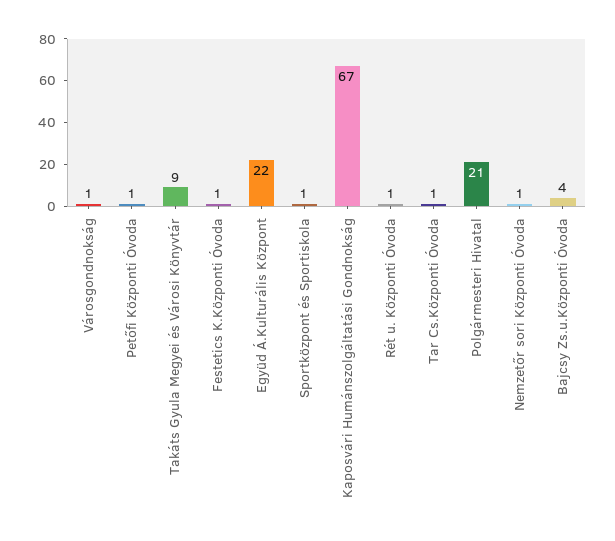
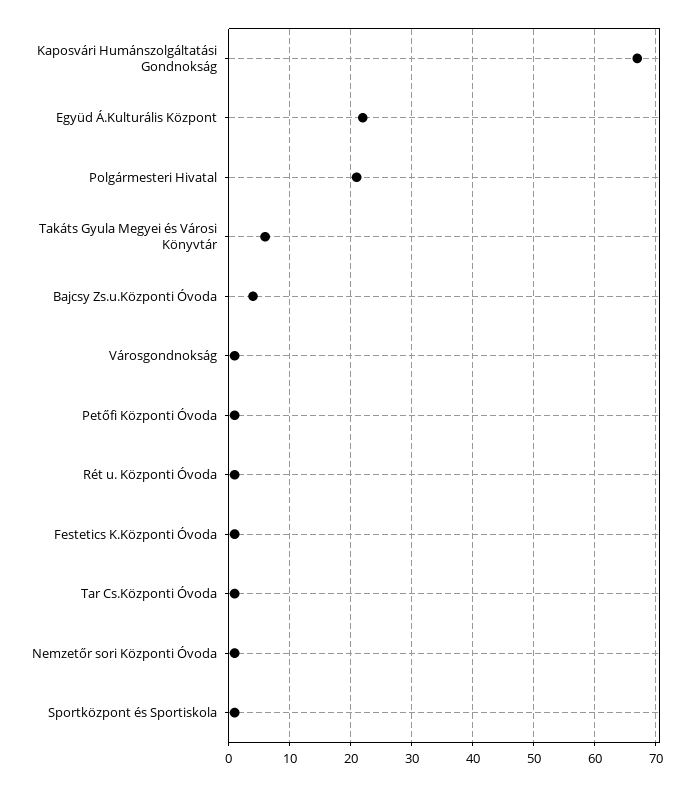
  {
    "Városgondnokság": 1,
    "Petőfi Központi Óvoda": 1,
-   "Takáts Gyula Megyei és Városi Könyvtár": 9,
+   "Takáts Gyula Megyei és Városi Könyvtár": 6,
    "Festetics K.Központi Óvoda": 1,
    "Együd Á.Kulturális Központ": 22,
    "Sportközpont és Sportiskola": 1,
    "Kaposvári Humánszolgáltatási Gondnokság": 67,
    "Rét u. Központi Óvoda": 1,
    "Tar Cs.Központi Óvoda": 1,
    "Polgármesteri Hivatal": 21,
    "Nemzetőr sori Központi Óvoda": 1,
    "Bajcsy Zs.u.Központi Óvoda": 4
  }

